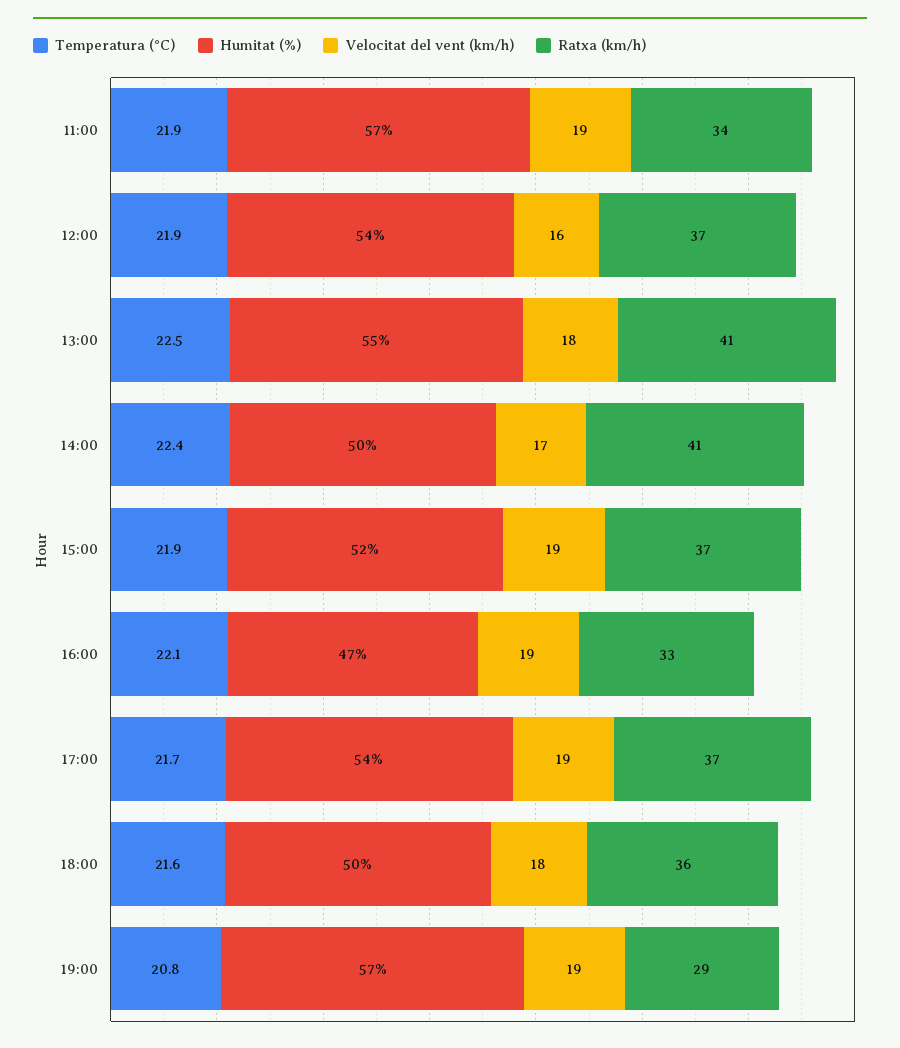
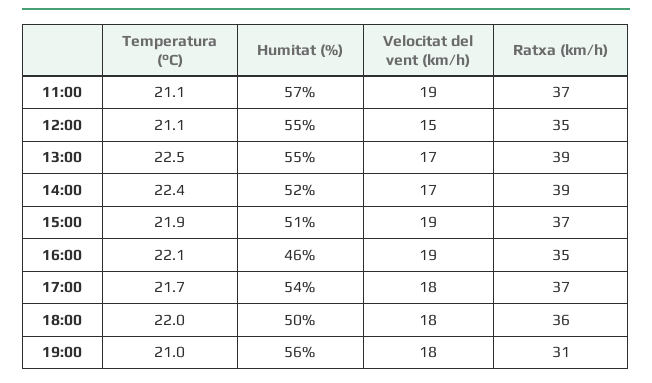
  {
    "Temperatura (°C)": {
-     "11:00": 21.9,
+     "11:00": 21.1,
-     "12:00": 21.9,
+     "12:00": 21.1,
      "13:00": 22.5,
      "14:00": 22.4,
      "15:00": 21.9,
      "16:00": 22.1,
      "17:00": 21.7,
-     "18:00": 21.6,
+     "18:00": 22,
-     "19:00": 20.8
+     "19:00": 21
    },
    "Humitat (%)": {
      "11:00": 57,
-     "12:00": 54,
+     "12:00": 55,
      "13:00": 55,
-     "14:00": 50,
+     "14:00": 52,
-     "15:00": 52,
+     "15:00": 51,
-     "16:00": 47,
+     "16:00": 46,
      "17:00": 54,
      "18:00": 50,
-     "19:00": 57
+     "19:00": 56
    },
    "Velocitat del vent (km/h)": {
      "11:00": 19,
-     "12:00": 16,
+     "12:00": 15,
-     "13:00": 18,
+     "13:00": 17,
      "14:00": 17,
      "15:00": 19,
      "16:00": 19,
-     "17:00": 19,
+     "17:00": 18,
      "18:00": 18,
-     "19:00": 19
+     "19:00": 18
    },
    "Ratxa (km/h)": {
-     "11:00": 34,
+     "11:00": 37,
-     "12:00": 37,
+     "12:00": 35,
-     "13:00": 41,
+     "13:00": 39,
-     "14:00": 41,
+     "14:00": 39,
      "15:00": 37,
-     "16:00": 33,
+     "16:00": 35,
      "17:00": 37,
      "18:00": 36,
-     "19:00": 29
+     "19:00": 31
    }
  }

